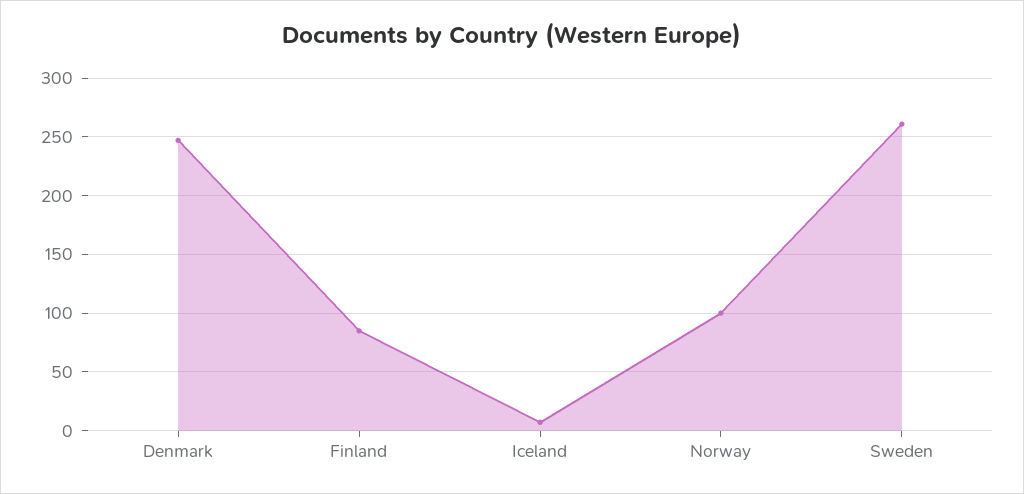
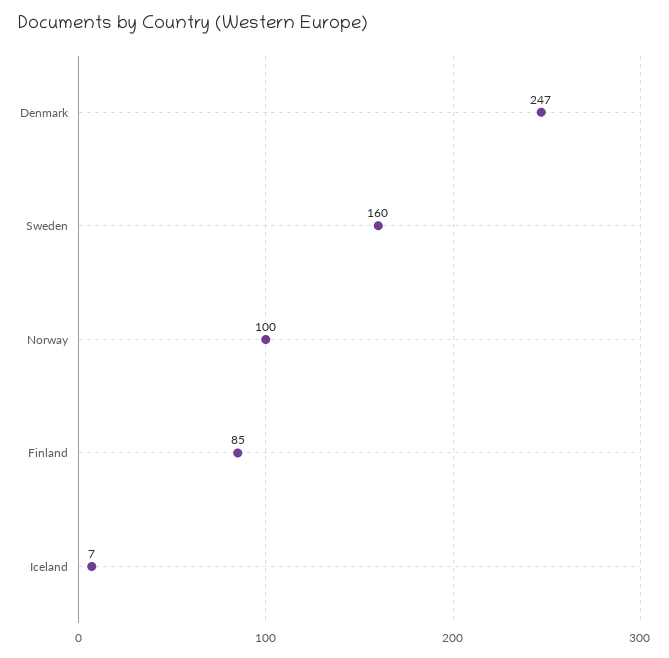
  {
    "Denmark": 247,
    "Finland": 85,
    "Iceland": 7,
    "Norway": 100,
-   "Sweden": 260
+   "Sweden": 160
  }

